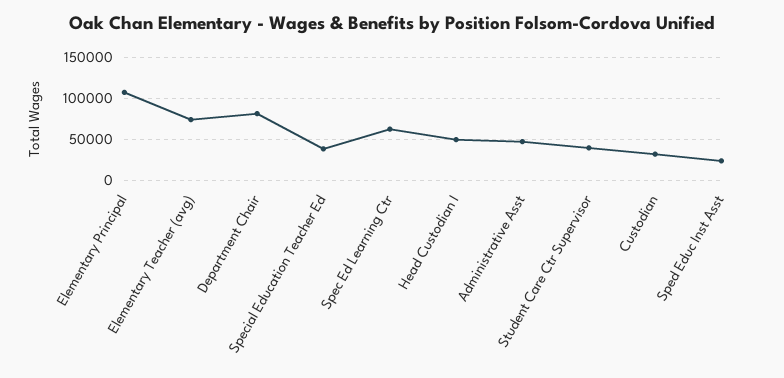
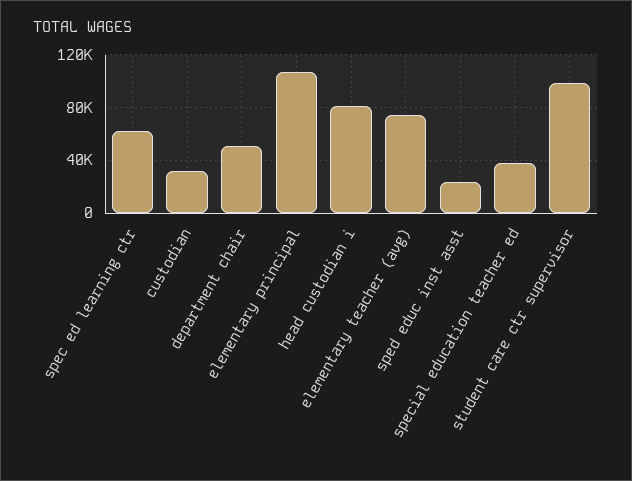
  {
    "Elementary Principal": 105000,
    "Elementary Teacher (avg)": 75000,
-   "Department Chair": 80000,
+   "Department Chair": 50000,
    "Special Education Teacher Ed": 40000,
    "Spec Ed Learning Ctr": 60000,
-   "Head Custodian I": 50000,
+   "Head Custodian I": 80000,
-   "Administrative Asst": 50000,
-   "Student Care Ctr Supervisor": 40000,
+   "Student Care Ctr Supervisor": 100000,
    "Custodian": 30000,
    "Sped Educ Inst Asst": 25000
  }

